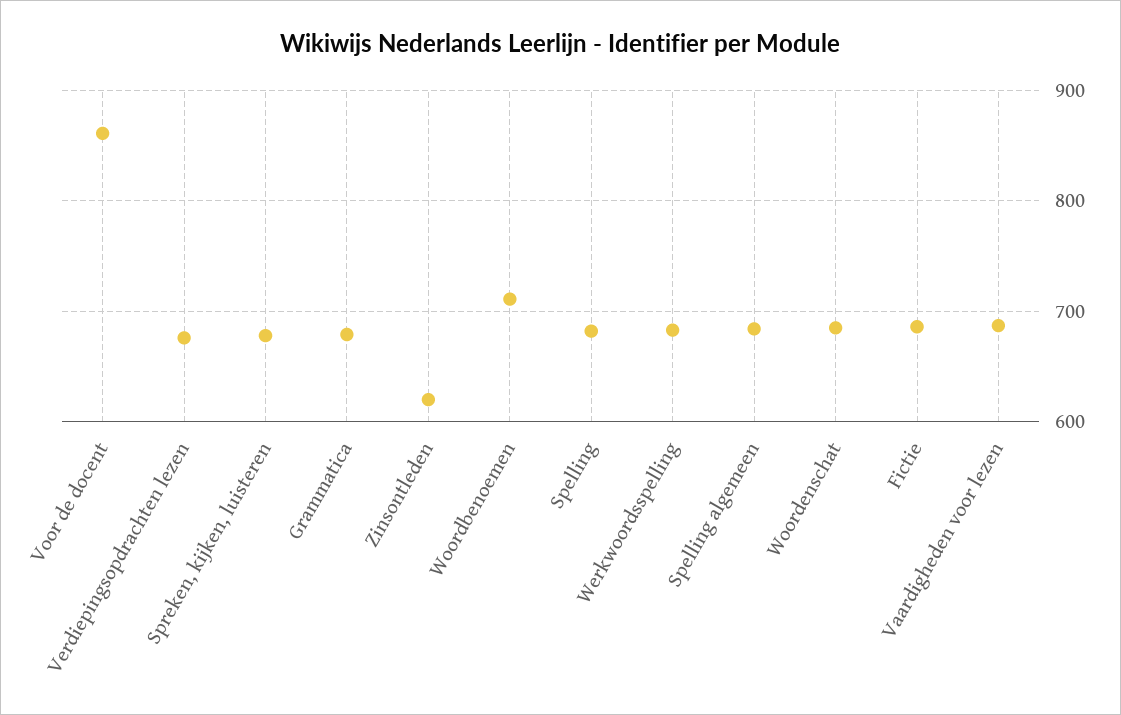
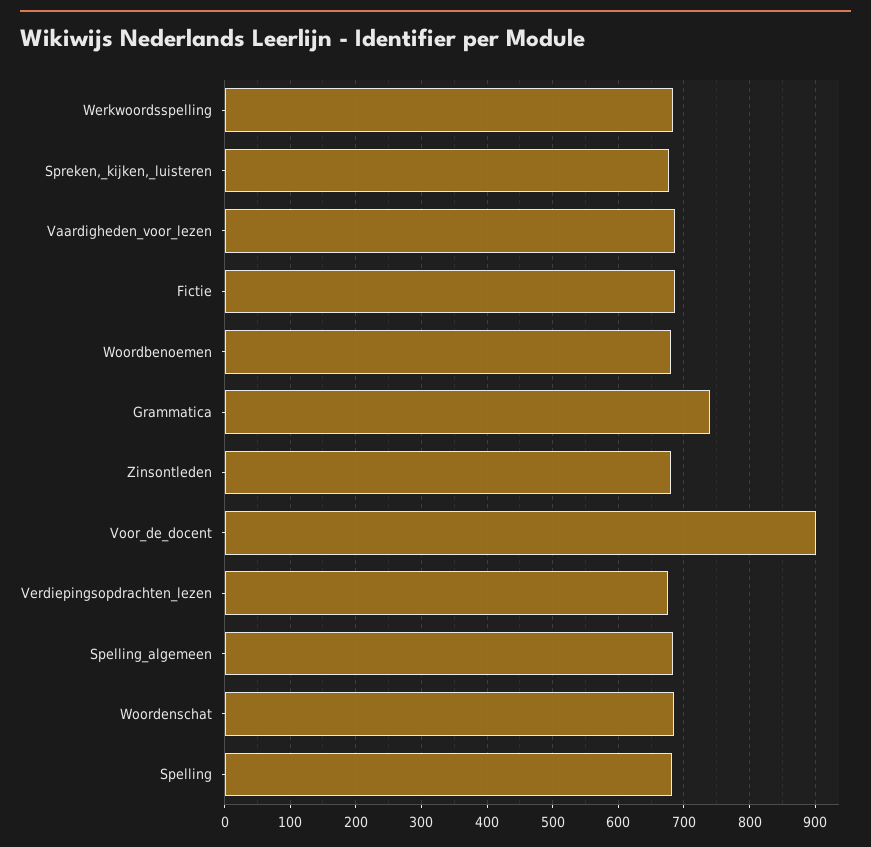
  {
-   "Voor de docent": 860,
+   "Voor de docent": 900,
    "Verdiepingsopdrachten lezen": 680,
    "Spreken, kijken, luisteren": 680,
-   "Grammatica": 680,
+   "Grammatica": 740,
-   "Zinsontleden": 620,
+   "Zinsontleden": 680,
-   "Woordbenoemen": 710,
+   "Woordbenoemen": 680,
    "Spelling": 680,
    "Werkwoordsspelling": 680,
    "Spelling algemeen": 680,
    "Woordenschat": 690,
    "Fictie": 690,
    "Vaardigheden voor lezen": 690
  }

